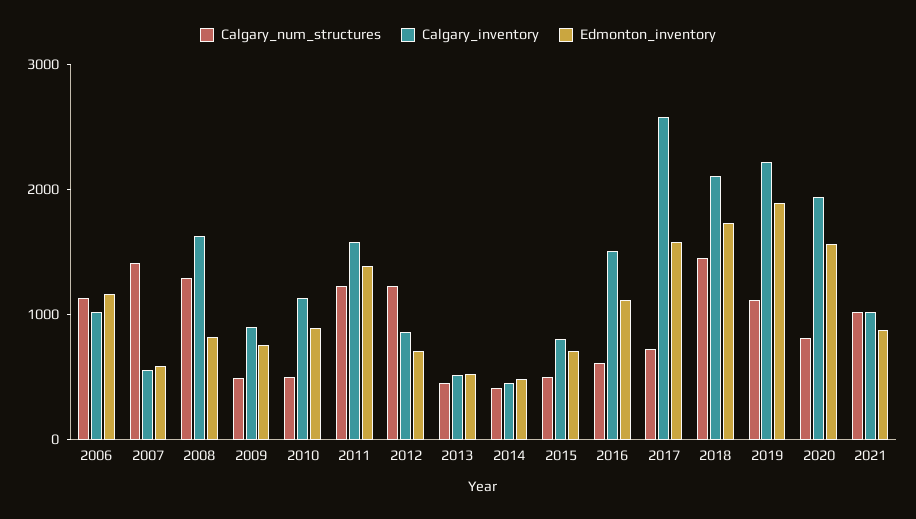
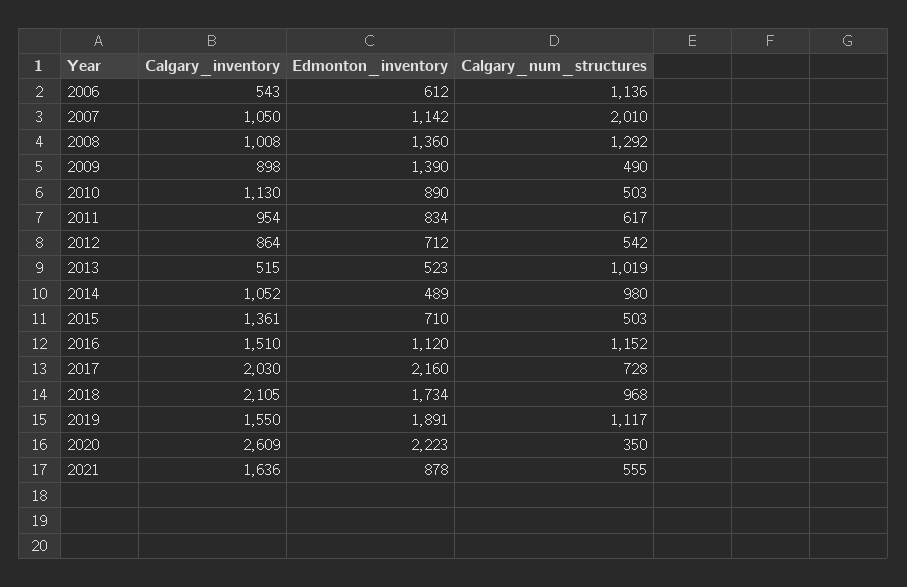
  {
    "Calgary_num_structures": {
      "2006": 1136,
-     "2007": 1400,
+     "2007": 2010,
      "2008": 1292,
      "2009": 490,
      "2010": 503,
-     "2011": 1200,
+     "2011": 617,
-     "2012": 1200,
+     "2012": 542,
-     "2013": 400,
+     "2013": 1019,
-     "2014": 400,
+     "2014": 980,
      "2015": 503,
-     "2016": 600,
+     "2016": 1152,
      "2017": 728,
-     "2018": 1400,
+     "2018": 968,
      "2019": 1117,
-     "2020": 800,
+     "2020": 350,
-     "2021": 1000
+     "2021": 555
    },
    "Calgary_inventory": {
-     "2006": 1000,
+     "2006": 543,
-     "2007": 600,
+     "2007": 1050,
-     "2008": 1600,
+     "2008": 1008,
      "2009": 898,
      "2010": 1130,
-     "2011": 1600,
+     "2011": 954,
      "2012": 864,
      "2013": 515,
-     "2014": 400,
+     "2014": 1052,
-     "2015": 800,
+     "2015": 1361,
      "2016": 1510,
-     "2017": 2600,
+     "2017": 2030,
      "2018": 2105,
-     "2019": 2200,
+     "2019": 1550,
-     "2020": 2000,
+     "2020": 2609,
-     "2021": 1000
+     "2021": 1636
    },
    "Edmonton_inventory": {
-     "2006": 1200,
+     "2006": 612,
-     "2007": 600,
+     "2007": 1142,
-     "2008": 800,
+     "2008": 1360,
-     "2009": 800,
+     "2009": 1390,
      "2010": 890,
-     "2011": 1400,
+     "2011": 834,
      "2012": 712,
      "2013": 523,
      "2014": 489,
      "2015": 710,
      "2016": 1120,
-     "2017": 1600,
+     "2017": 2160,
      "2018": 1734,
      "2019": 1891,
-     "2020": 1600,
+     "2020": 2223,
      "2021": 878
    }
  }

